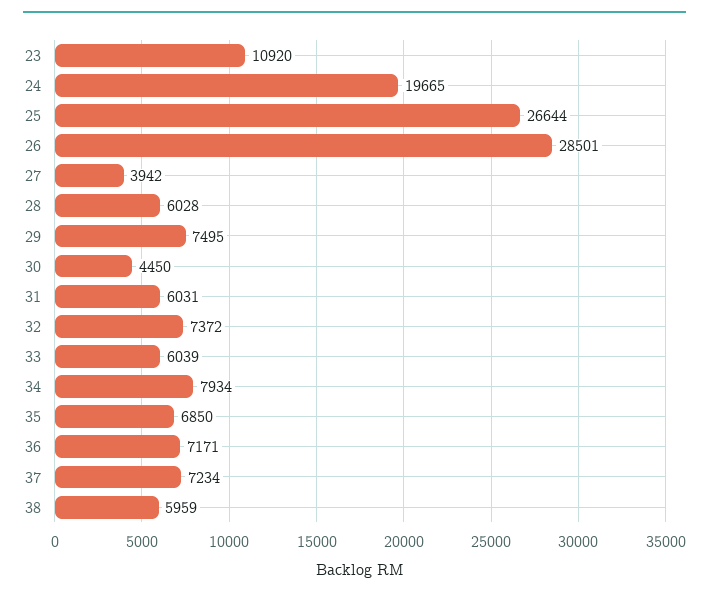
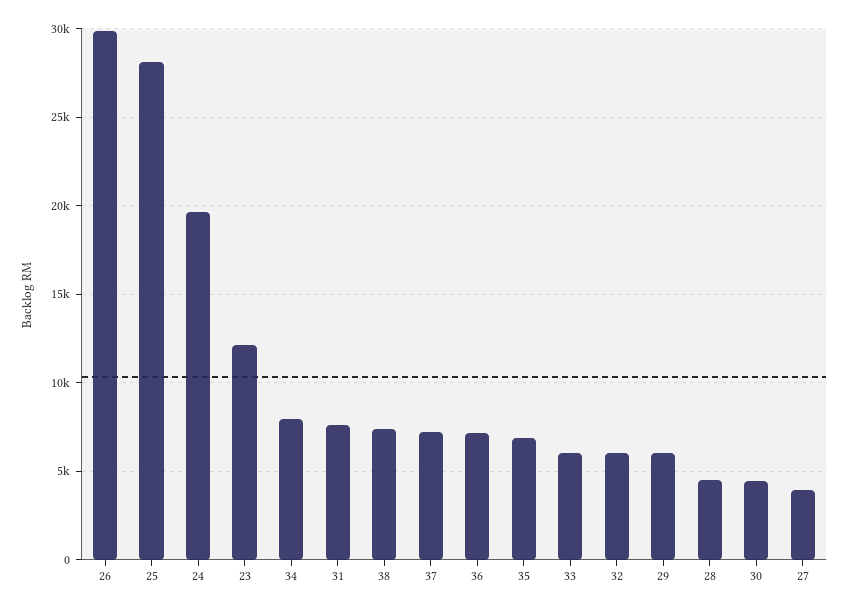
  {
-   "23": 10920,
+   "23": 12000,
    "24": 19665,
-   "25": 26644,
+   "25": 28000,
-   "26": 28501,
+   "26": 30000,
    "27": 3942,
-   "28": 6028,
+   "28": 4500,
-   "29": 7495,
+   "29": 6000,
    "30": 4450,
-   "31": 6031,
+   "31": 7500,
-   "32": 7372,
+   "32": 6000,
    "33": 6039,
    "34": 7934,
    "35": 6850,
    "36": 7171,
    "37": 7234,
-   "38": 5959
+   "38": 7500
  }

